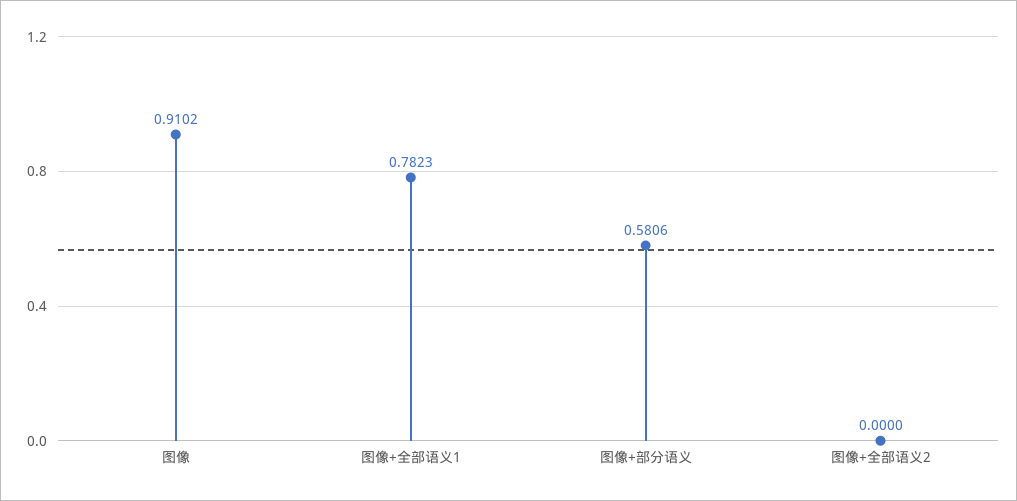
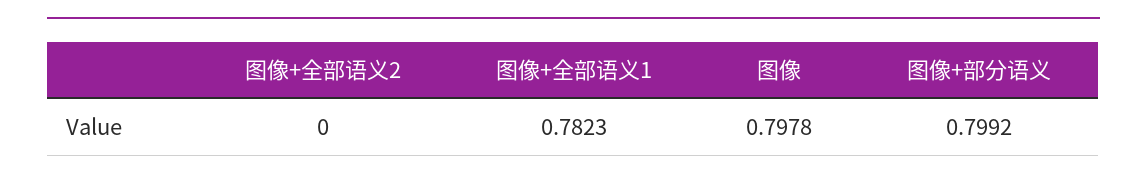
  {
-   "图像": 0.9102,
+   "图像": 0.7978,
    "图像+全部语义1": 0.7823,
-   "图像+部分语义": 0.5806,
+   "图像+部分语义": 0.7992,
    "图像+全部语义2": 0
  }

